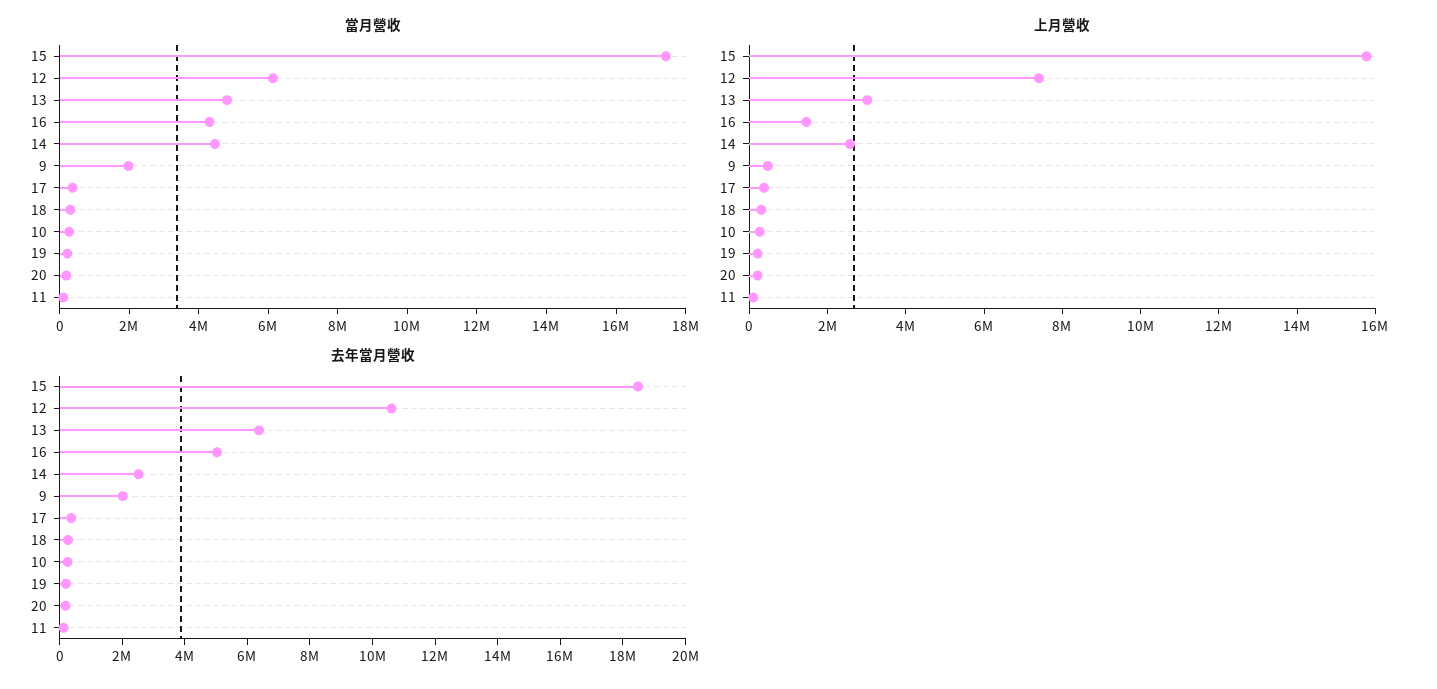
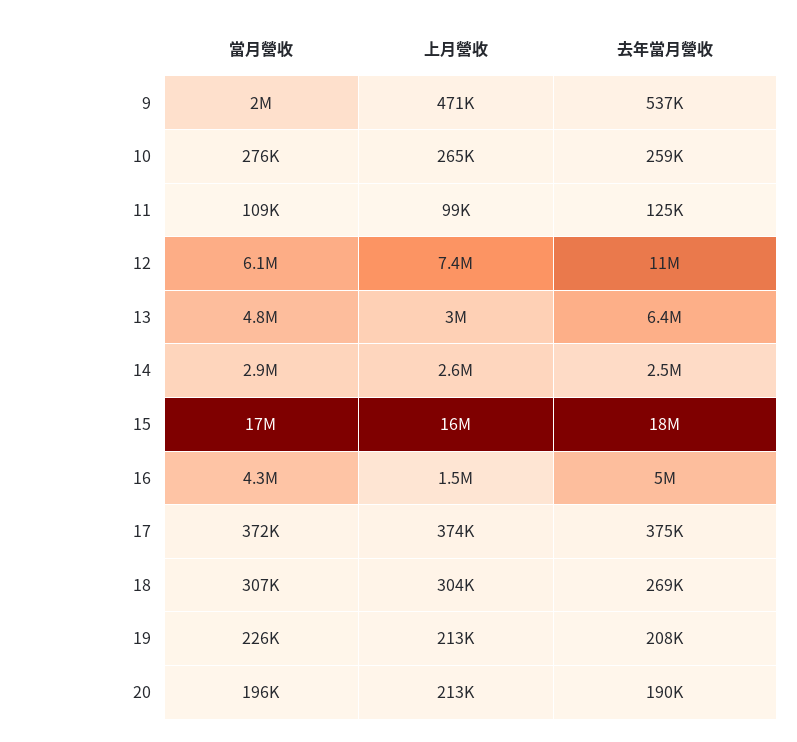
  {
    "當月營收": {
      "15": 17000000,
      "12": 6100000,
      "13": 4800000,
      "16": 4300000,
-     "14": 4500000,
+     "14": 2900000,
      "9": 2000000,
      "17": 372000,
      "18": 307000,
      "10": 276000,
      "19": 226000,
      "20": 196000,
      "11": 109000
    },
    "上月營收": {
      "15": 16000000,
      "12": 7400000,
      "13": 3000000,
      "16": 1500000,
      "14": 2600000,
      "9": 471000,
      "17": 374000,
      "18": 304000,
      "10": 265000,
      "19": 213000,
      "20": 213000,
      "11": 99000
    },
    "去年當月營收": {
      "15": 18000000,
      "12": 11000000,
      "13": 6400000,
      "16": 5000000,
      "14": 2500000,
-     "9": 2000000,
+     "9": 537000,
      "17": 375000,
      "18": 269000,
      "10": 259000,
      "19": 208000,
      "20": 190000,
      "11": 125000
    }
  }

